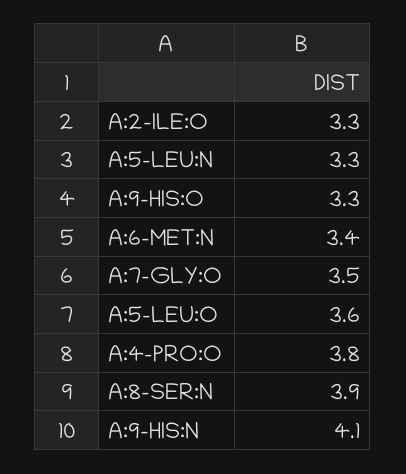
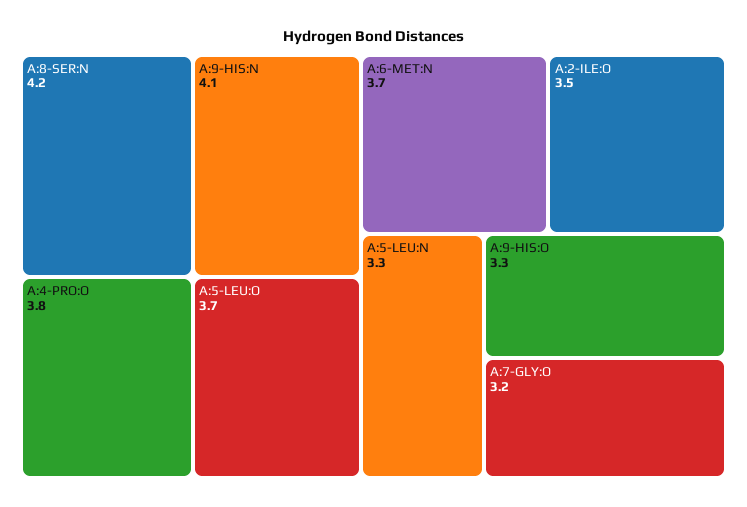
  {
-   "A:2-ILE:O": 3.3,
+   "A:2-ILE:O": 3.5,
    "A:5-LEU:N": 3.3,
    "A:9-HIS:O": 3.3,
-   "A:6-MET:N": 3.4,
+   "A:6-MET:N": 3.7,
-   "A:7-GLY:O": 3.5,
+   "A:7-GLY:O": 3.2,
-   "A:5-LEU:O": 3.6,
+   "A:5-LEU:O": 3.7,
    "A:4-PRO:O": 3.8,
-   "A:8-SER:N": 3.9,
+   "A:8-SER:N": 4.2,
    "A:9-HIS:N": 4.1
  }

